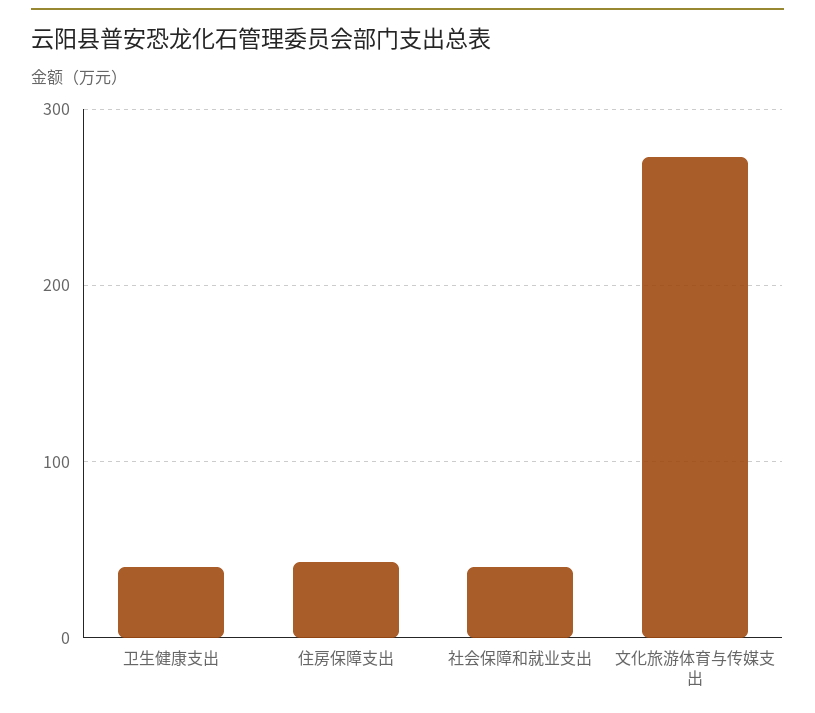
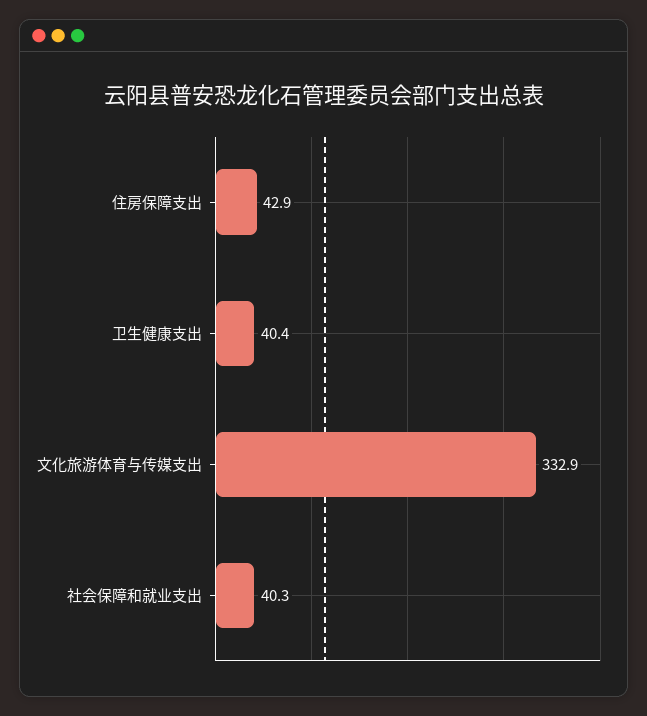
  {
    "卫生健康支出": 40.4,
    "住房保障支出": 42.9,
    "社会保障和就业支出": 40.3,
-   "文化旅游体育与传媒支出": 270
+   "文化旅游体育与传媒支出": 332.9
  }

